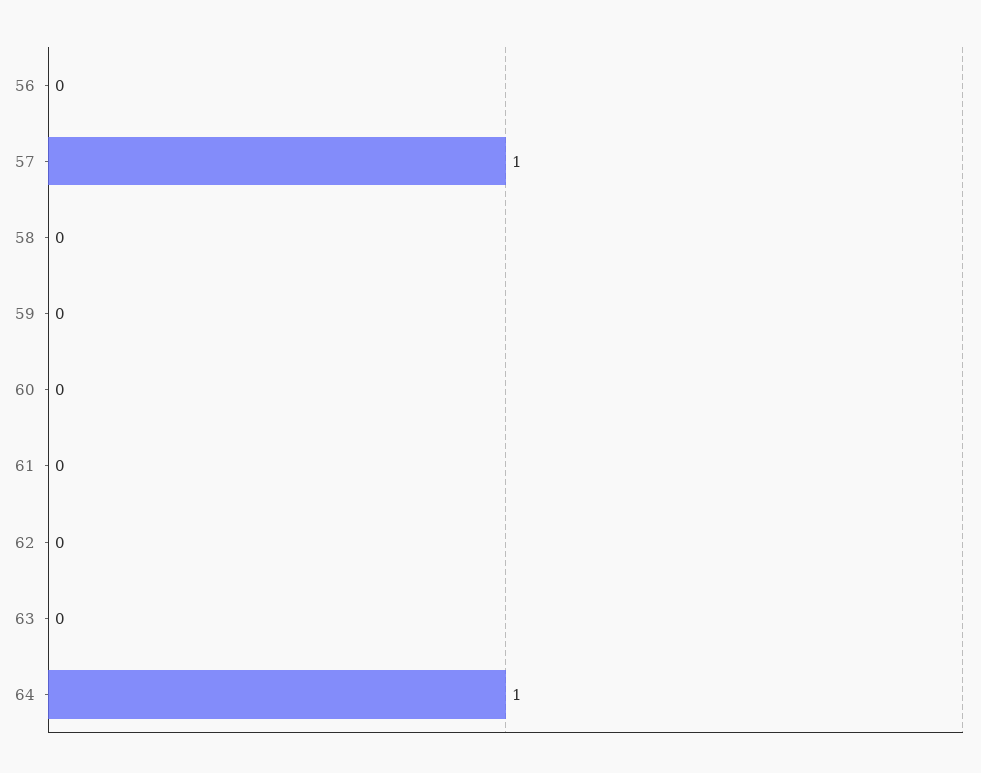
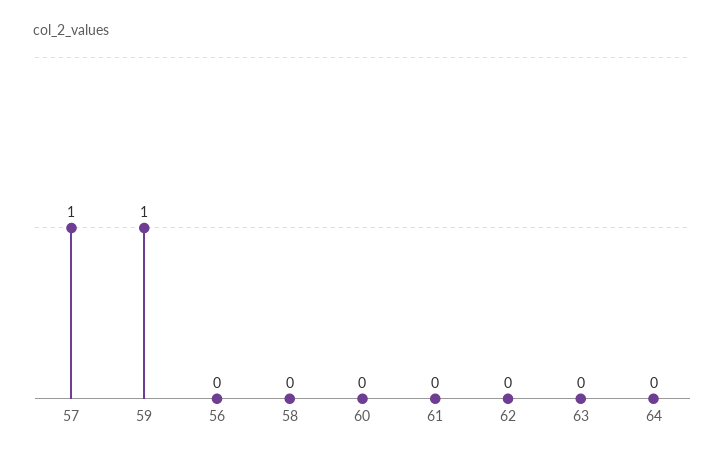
  {
    "56": 0,
    "57": 1,
    "58": 0,
-   "59": 0,
+   "59": 1,
    "60": 0,
    "61": 0,
    "62": 0,
    "63": 0,
-   "64": 1
+   "64": 0
  }

